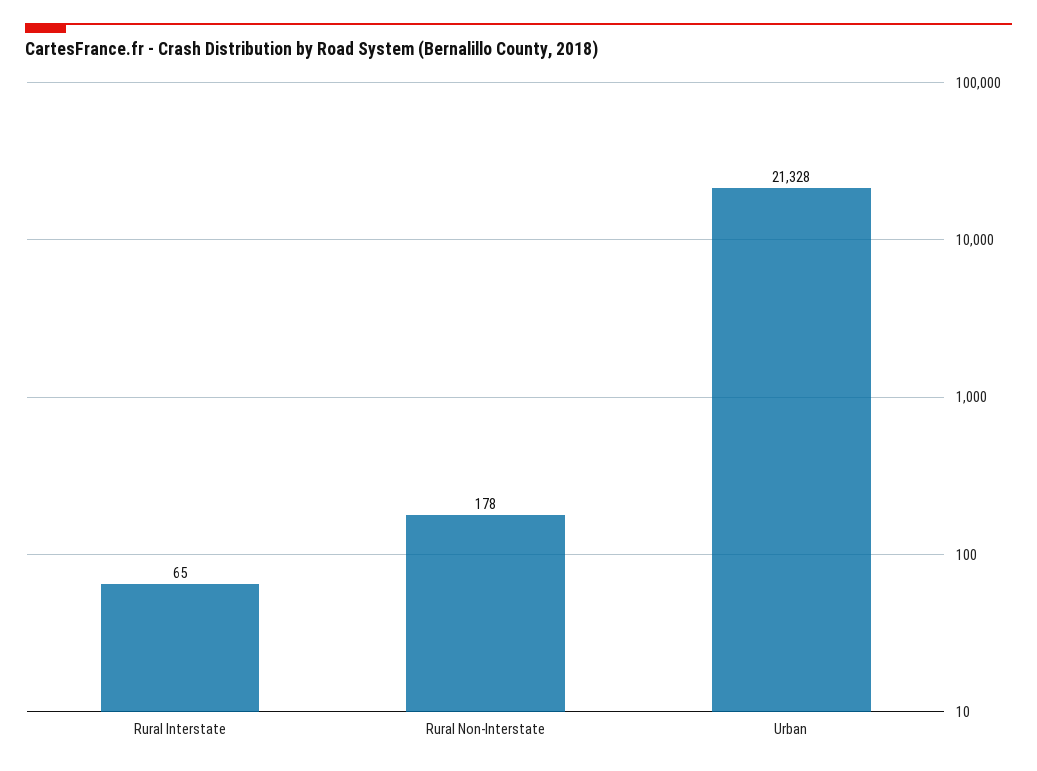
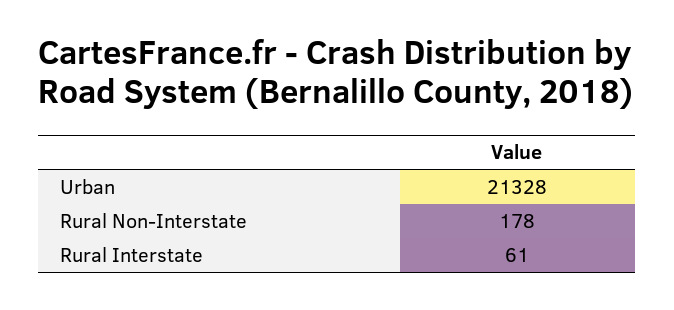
  {
-   "Rural Interstate": 65,
+   "Rural Interstate": 61,
    "Rural Non-Interstate": 178,
    "Urban": 21328
  }

